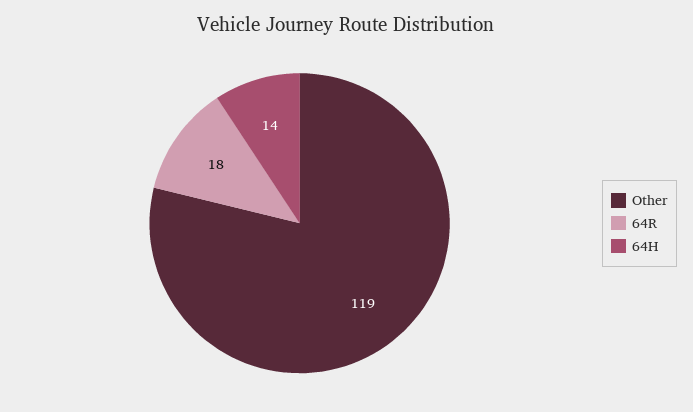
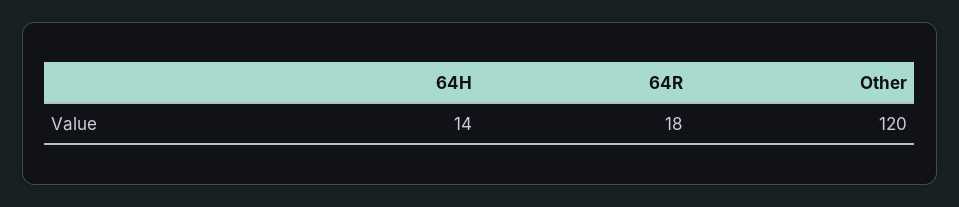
  {
-   "Other": 119,
+   "Other": 120,
    "64R": 18,
    "64H": 14
  }

